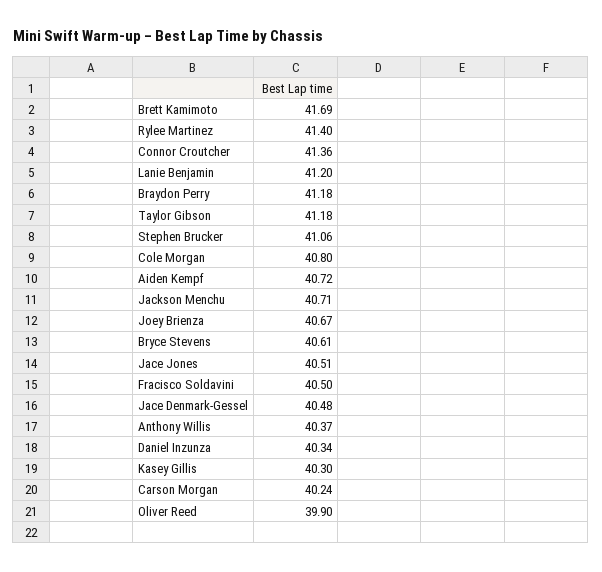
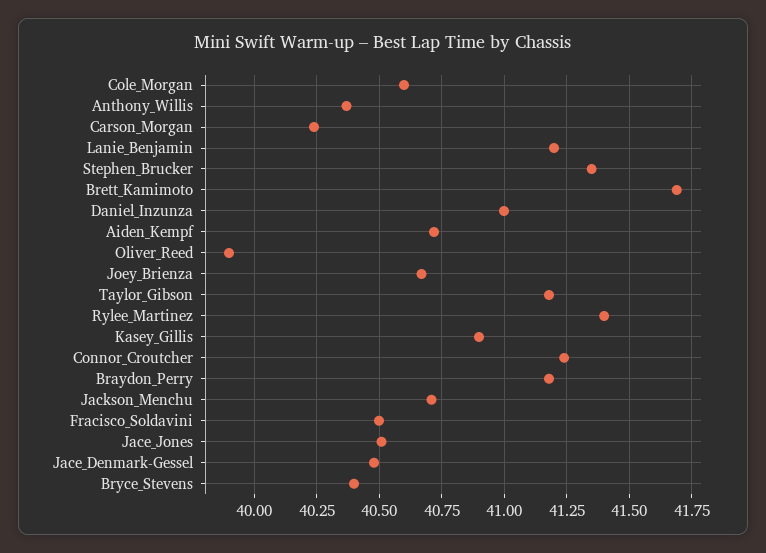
  {
    "Brett Kamimoto": 41.69,
    "Rylee Martinez": 41.4,
-   "Connor Croutcher": 41.36,
+   "Connor Croutcher": 41.25,
    "Lanie Benjamin": 41.2,
    "Braydon Perry": 41.18,
    "Taylor Gibson": 41.18,
-   "Stephen Brucker": 41.06,
+   "Stephen Brucker": 41.35,
-   "Cole Morgan": 40.8,
+   "Cole Morgan": 40.6,
    "Aiden Kempf": 40.72,
    "Jackson Menchu": 40.71,
    "Joey Brienza": 40.67,
-   "Bryce Stevens": 40.61,
+   "Bryce Stevens": 40.4,
    "Jace Jones": 40.51,
    "Fracisco Soldavini": 40.5,
    "Jace Denmark-Gessel": 40.48,
    "Anthony Willis": 40.37,
-   "Daniel Inzunza": 40.34,
+   "Daniel Inzunza": 41,
-   "Kasey Gillis": 40.3,
+   "Kasey Gillis": 40.9,
    "Carson Morgan": 40.24,
    "Oliver Reed": 39.9
  }

